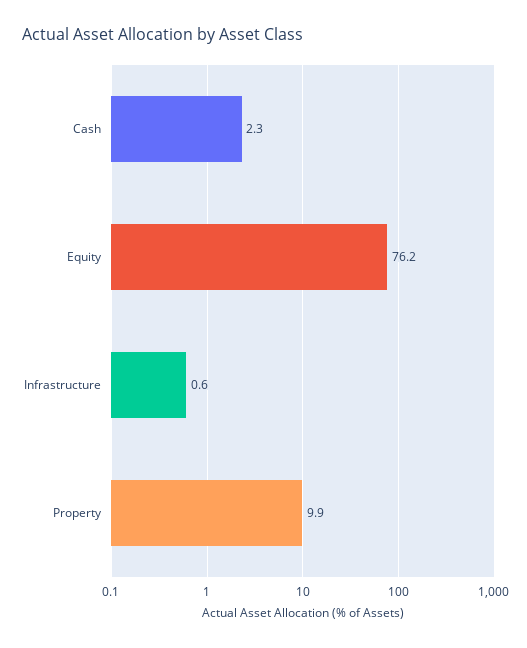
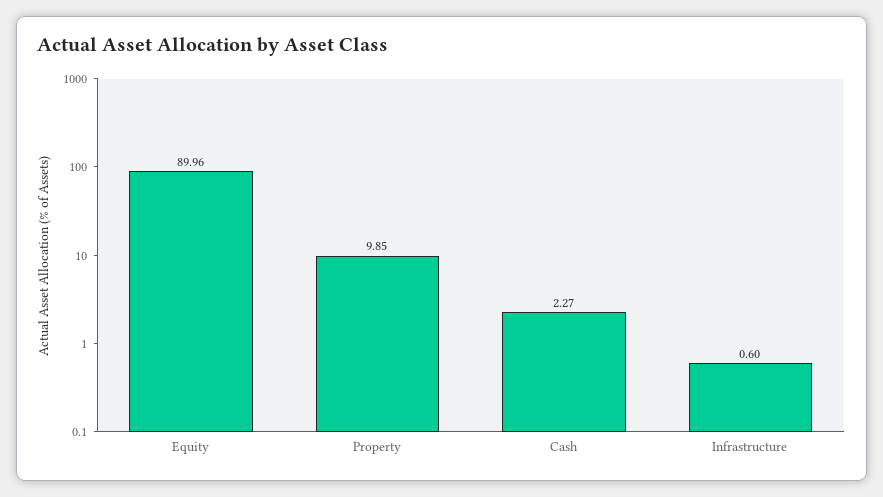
  {
    "Cash": 2.27,
-   "Equity": 76.2,
+   "Equity": 89.96,
    "Infrastructure": 0.6,
    "Property": 9.85
  }

